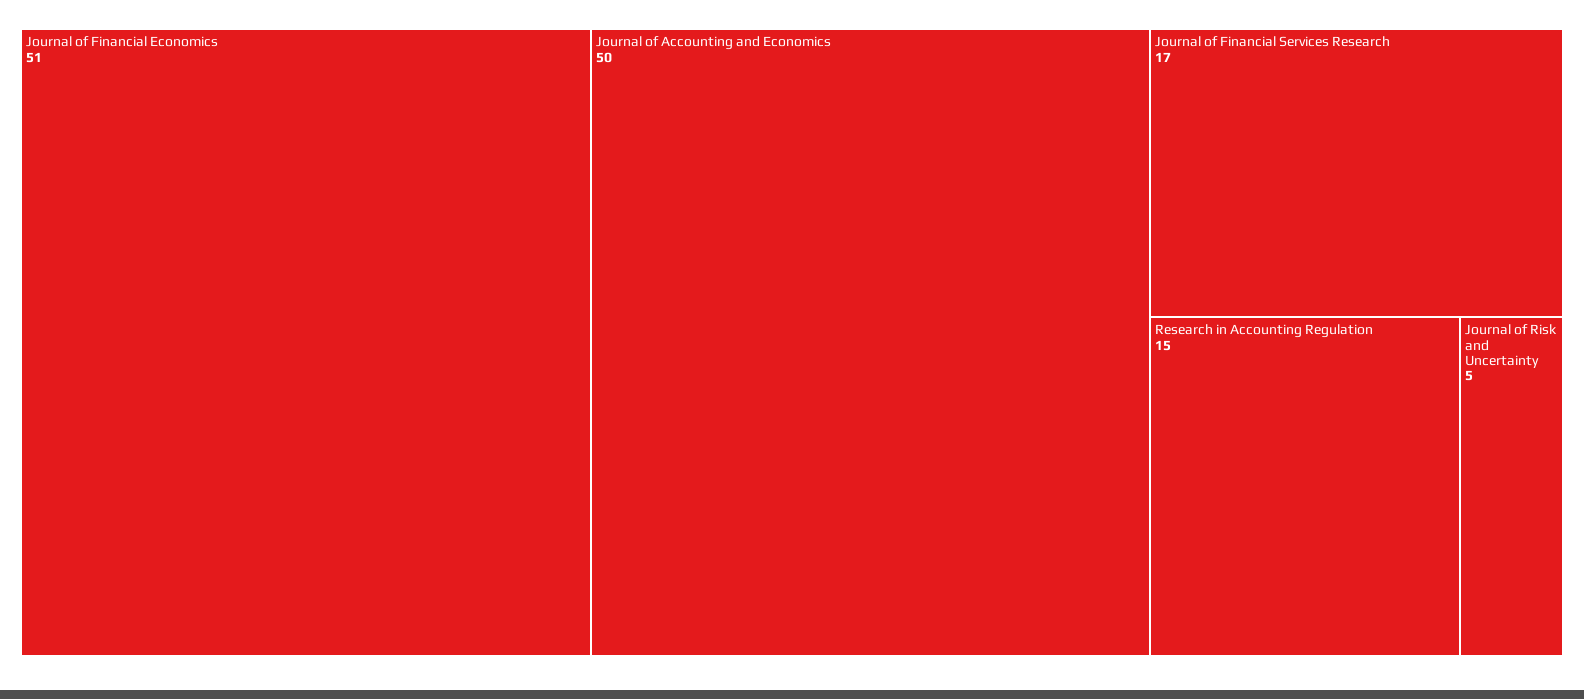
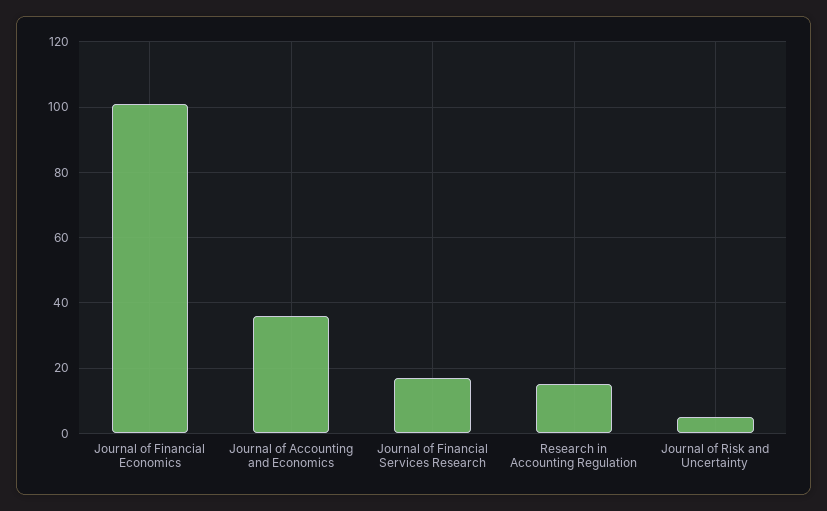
  {
-   "Journal of Financial Economics": 51,
+   "Journal of Financial Economics": 100,
-   "Journal of Accounting and Economics": 50,
+   "Journal of Accounting and Economics": 35,
    "Journal of Financial Services Research": 17,
    "Research in Accounting Regulation": 15,
    "Journal of Risk and Uncertainty": 5
  }

